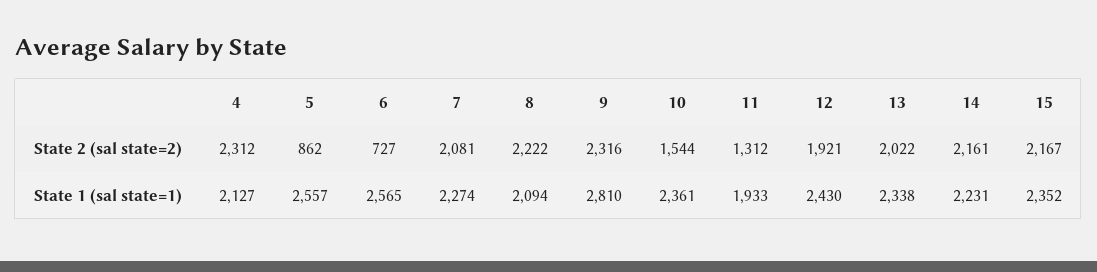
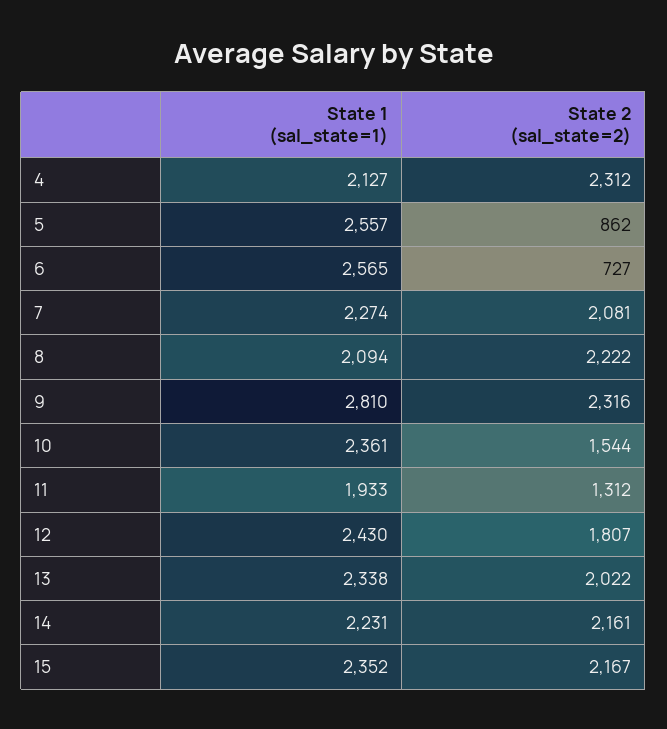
  {
    "4": {
      "State 2 (sal state=2)": 2312,
      "State 1 (sal state=1)": 2127
    },
    "5": {
      "State 2 (sal state=2)": 862,
      "State 1 (sal state=1)": 2557
    },
    "6": {
      "State 2 (sal state=2)": 727,
      "State 1 (sal state=1)": 2565
    },
    "7": {
      "State 2 (sal state=2)": 2081,
      "State 1 (sal state=1)": 2274
    },
    "8": {
      "State 2 (sal state=2)": 2222,
      "State 1 (sal state=1)": 2094
    },
    "9": {
      "State 2 (sal state=2)": 2316,
      "State 1 (sal state=1)": 2810
    },
    "10": {
      "State 2 (sal state=2)": 1544,
      "State 1 (sal state=1)": 2361
    },
    "11": {
      "State 2 (sal state=2)": 1312,
      "State 1 (sal state=1)": 1933
    },
    "12": {
-     "State 2 (sal state=2)": 1921,
+     "State 2 (sal state=2)": 1807,
      "State 1 (sal state=1)": 2430
    },
    "13": {
      "State 2 (sal state=2)": 2022,
      "State 1 (sal state=1)": 2338
    },
    "14": {
      "State 2 (sal state=2)": 2161,
      "State 1 (sal state=1)": 2231
    },
    "15": {
      "State 2 (sal state=2)": 2167,
      "State 1 (sal state=1)": 2352
    }
  }

